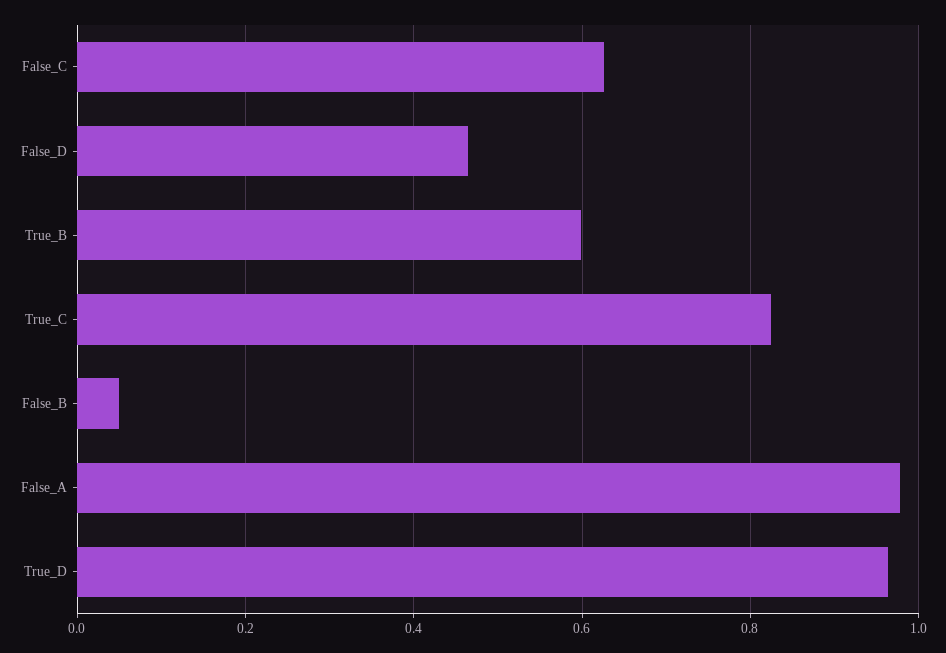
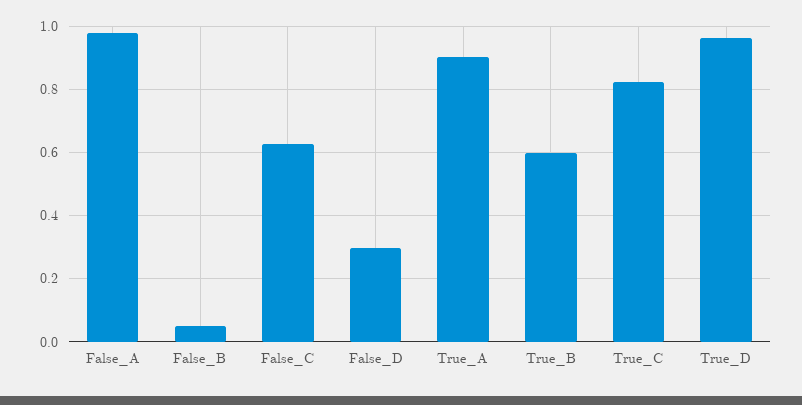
  {
    "False_C": 0.62,
-   "False_D": 0.46,
+   "False_D": 0.3,
    "True_B": 0.6,
    "True_C": 0.82,
    "False_B": 0.04,
    "False_A": 0.98,
-   "True_D": 0.96
+   "True_D": 0.96,
+   "True_A": 0.9
  }

